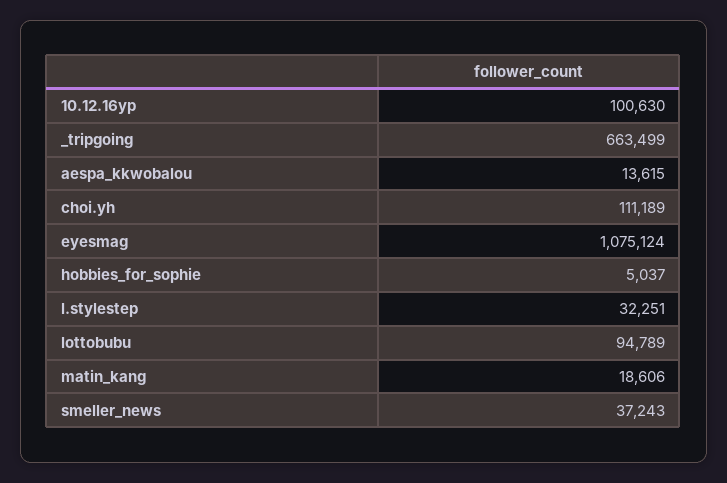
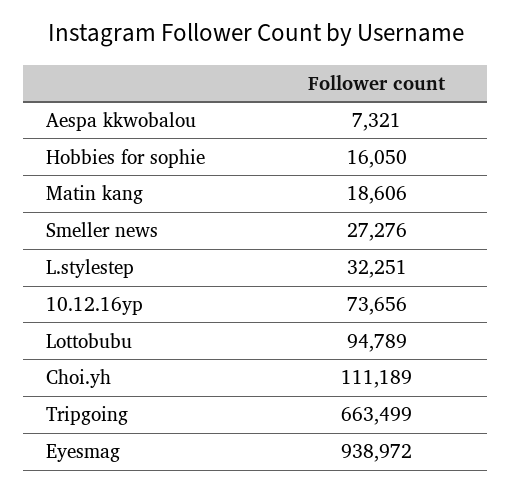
  {
-   "10.12.16yp": 100630,
+   "10.12.16yp": 73656,
    "_tripgoing": 663499,
-   "aespa_kkwobalou": 13615,
+   "aespa_kkwobalou": 7321,
    "choi.yh": 111189,
-   "eyesmag": 1075124,
+   "eyesmag": 938972,
-   "hobbies_for_sophie": 5037,
+   "hobbies_for_sophie": 16050,
    "l.stylestep": 32251,
    "lottobubu": 94789,
    "matin_kang": 18606,
-   "smeller_news": 37243
+   "smeller_news": 27276
  }

